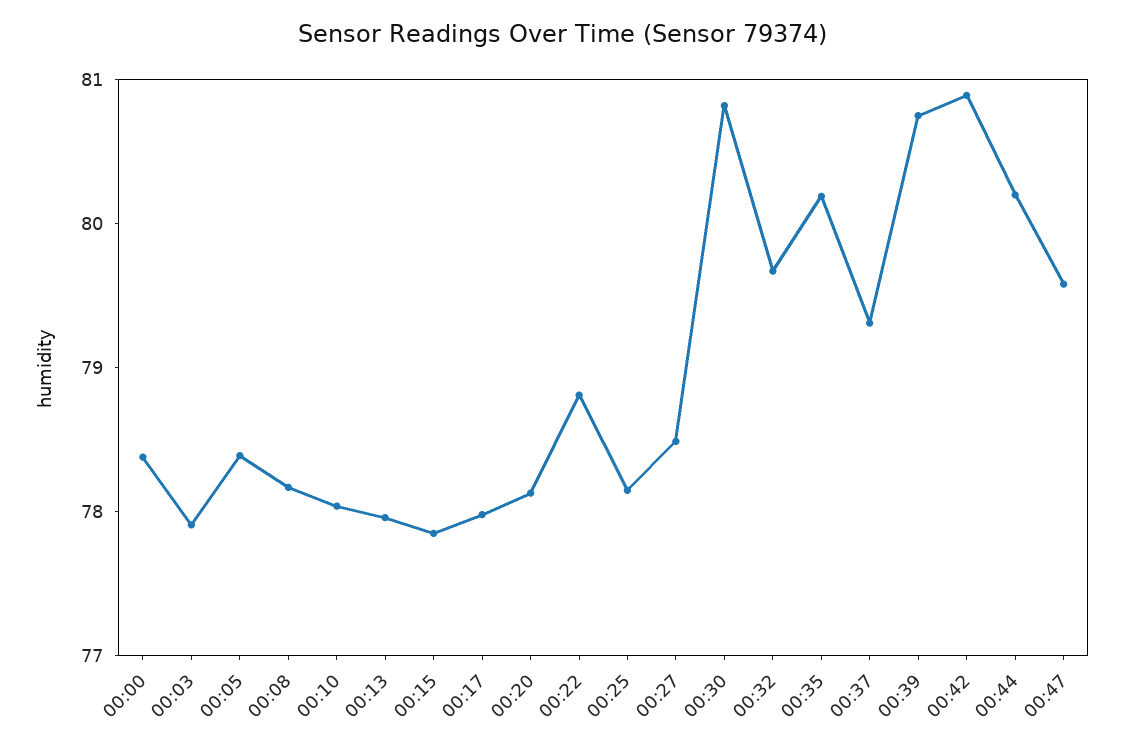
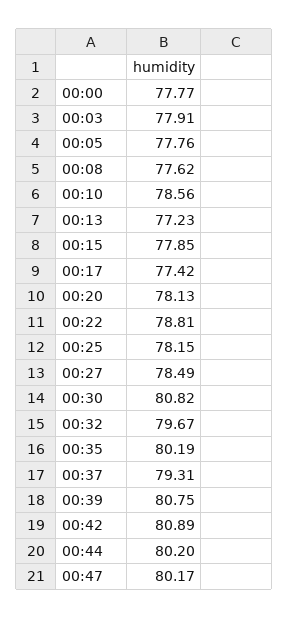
  {
-   "00:00": 78.4,
+   "00:00": 77.77,
    "00:03": 77.91,
-   "00:05": 78.4,
+   "00:05": 77.76,
-   "00:08": 78.2,
+   "00:08": 77.62,
-   "00:10": 78,
+   "00:10": 78.56,
-   "00:13": 78,
+   "00:13": 77.23,
    "00:15": 77.85,
-   "00:17": 78,
+   "00:17": 77.42,
    "00:20": 78.13,
    "00:22": 78.81,
    "00:25": 78.15,
    "00:27": 78.49,
    "00:30": 80.82,
    "00:32": 79.67,
    "00:35": 80.19,
    "00:37": 79.31,
    "00:39": 80.75,
    "00:42": 80.89,
    "00:44": 80.2,
-   "00:47": 79.6
+   "00:47": 80.17
  }

